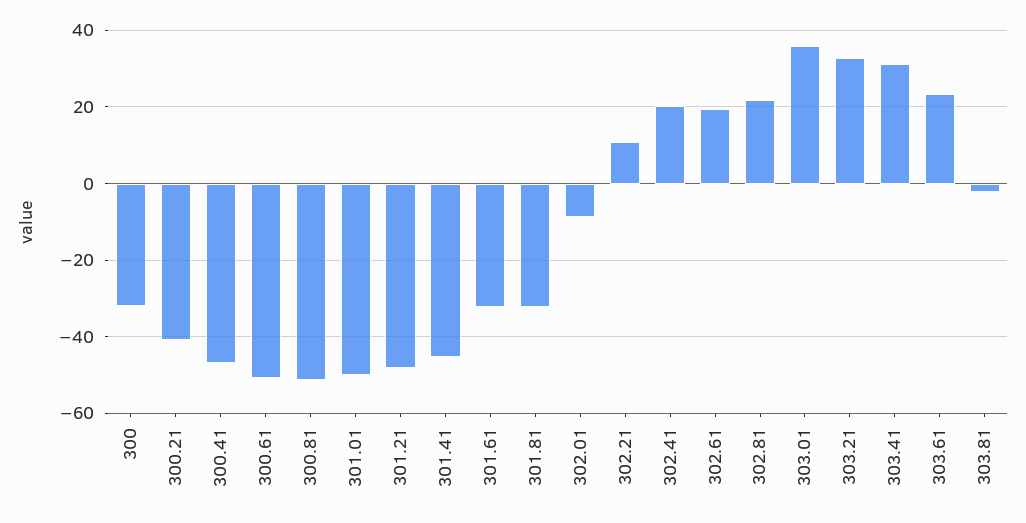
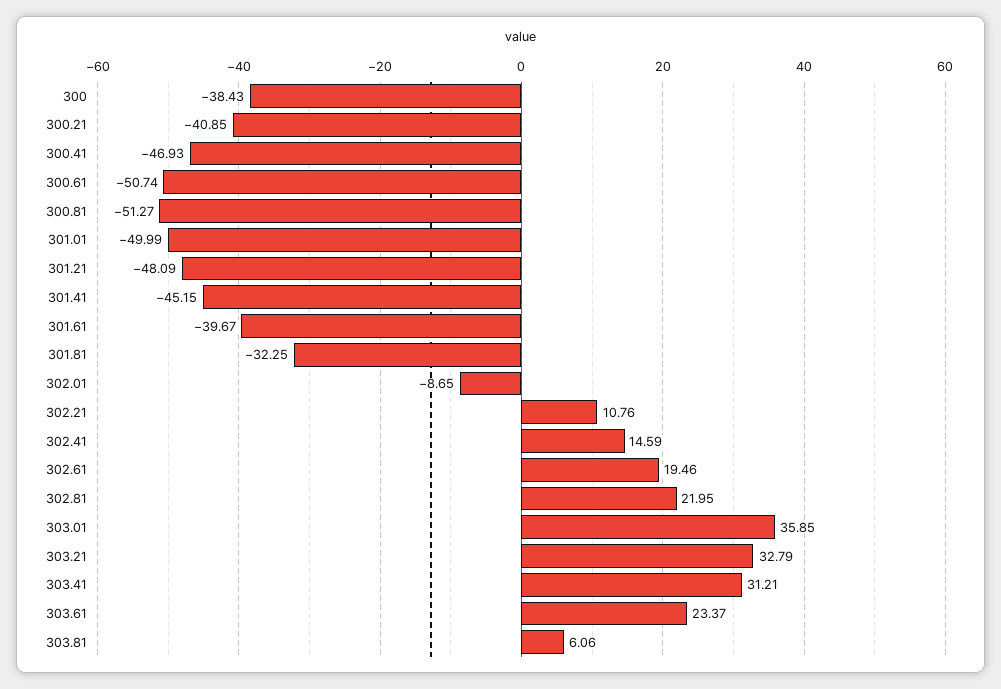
  {
-   "300": -32,
+   "300": -38.43,
    "300.21": -40.85,
    "300.41": -46.93,
    "300.61": -50.74,
    "300.81": -51.27,
    "301.01": -49.99,
    "301.21": -48.09,
    "301.41": -45.15,
-   "301.61": -32,
+   "301.61": -39.67,
    "301.81": -32.25,
    "302.01": -8.65,
    "302.21": 10.76,
-   "302.41": 20,
+   "302.41": 14.59,
    "302.61": 19.46,
    "302.81": 21.95,
    "303.01": 35.85,
    "303.21": 32.79,
    "303.41": 31.21,
    "303.61": 23.37,
-   "303.81": -2
+   "303.81": 6.06
  }

